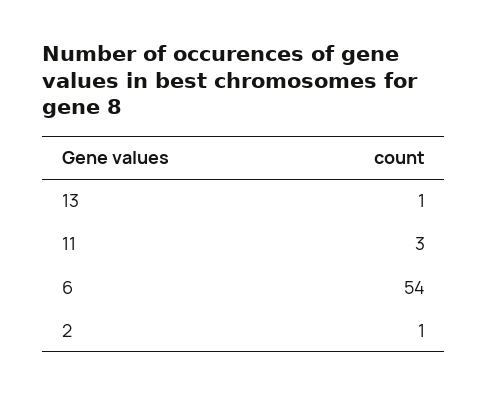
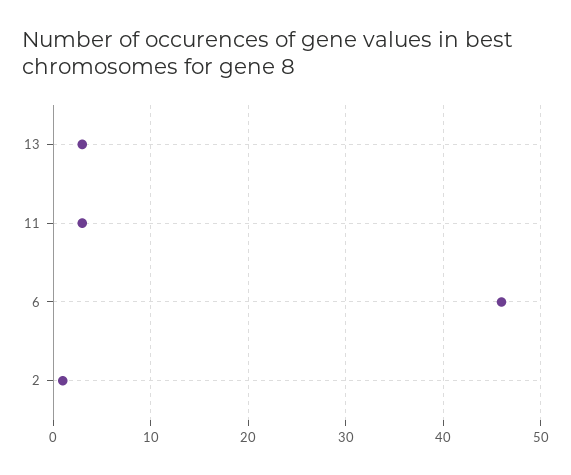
  {
-   "13": 1,
+   "13": 3,
    "11": 3,
-   "6": 54,
+   "6": 46,
    "2": 1
  }

